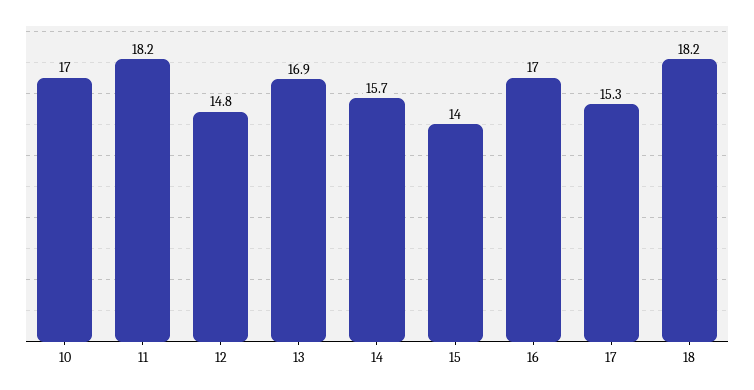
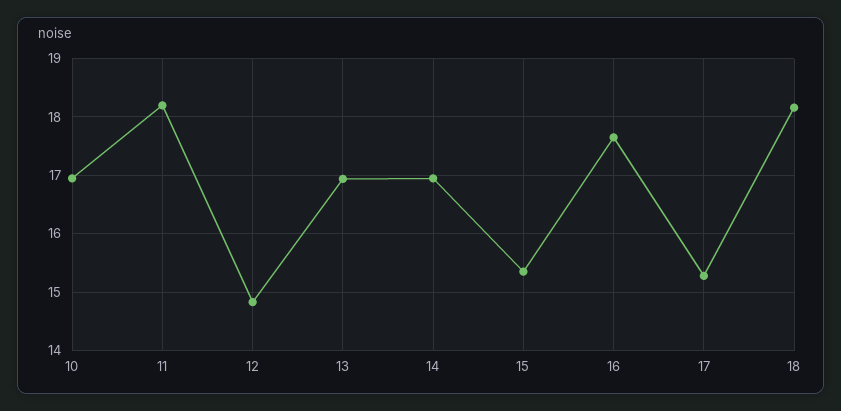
  {
    "10": 17,
    "11": 18.2,
    "12": 14.8,
    "13": 16.9,
-   "14": 15.7,
+   "14": 17,
-   "15": 14,
+   "15": 15.4,
-   "16": 17,
+   "16": 17.6,
    "17": 15.3,
    "18": 18.2
  }

